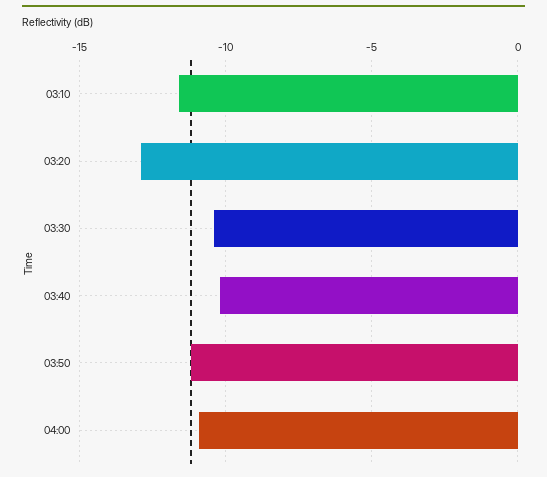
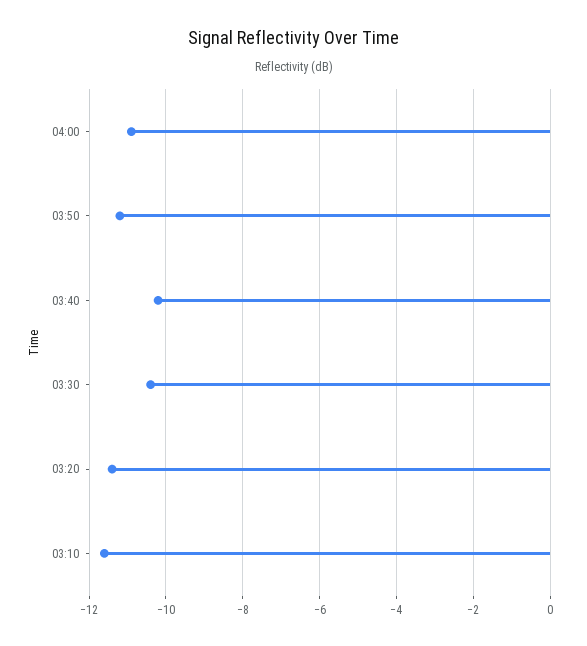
  {
    "03:10": -11.5,
-   "03:20": -13,
+   "03:20": -11.5,
    "03:30": -10.5,
    "03:40": -10,
    "03:50": -11,
    "04:00": -11
  }

